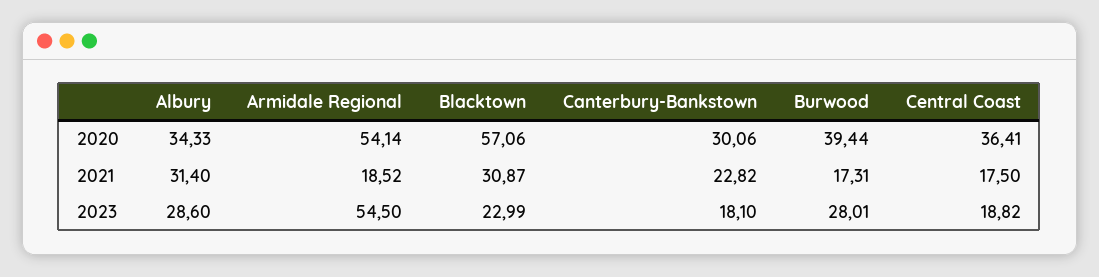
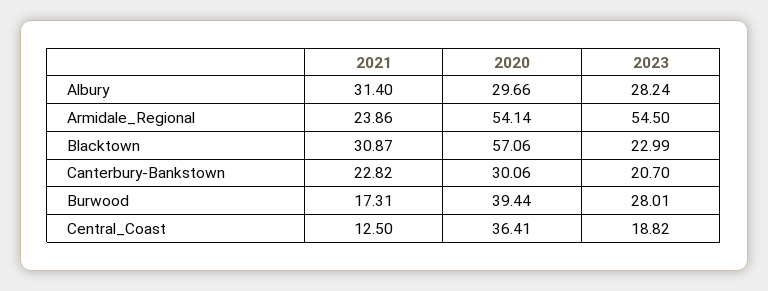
  {
    "Albury": {
-     "2020": 34.33,
+     "2020": 29.66,
      "2021": 31.4,
-     "2023": 28.6
+     "2023": 28.24
    },
    "Armidale Regional": {
      "2020": 54.14,
-     "2021": 18.52,
+     "2021": 23.86,
      "2023": 54.5
    },
    "Blacktown": {
      "2020": 57.06,
      "2021": 30.87,
      "2023": 22.99
    },
    "Canterbury-Bankstown": {
      "2020": 30.06,
      "2021": 22.82,
-     "2023": 18.1
+     "2023": 20.7
    },
    "Burwood": {
      "2020": 39.44,
      "2021": 17.31,
      "2023": 28.01
    },
    "Central Coast": {
      "2020": 36.41,
-     "2021": 17.5,
+     "2021": 12.5,
      "2023": 18.82
    }
  }

